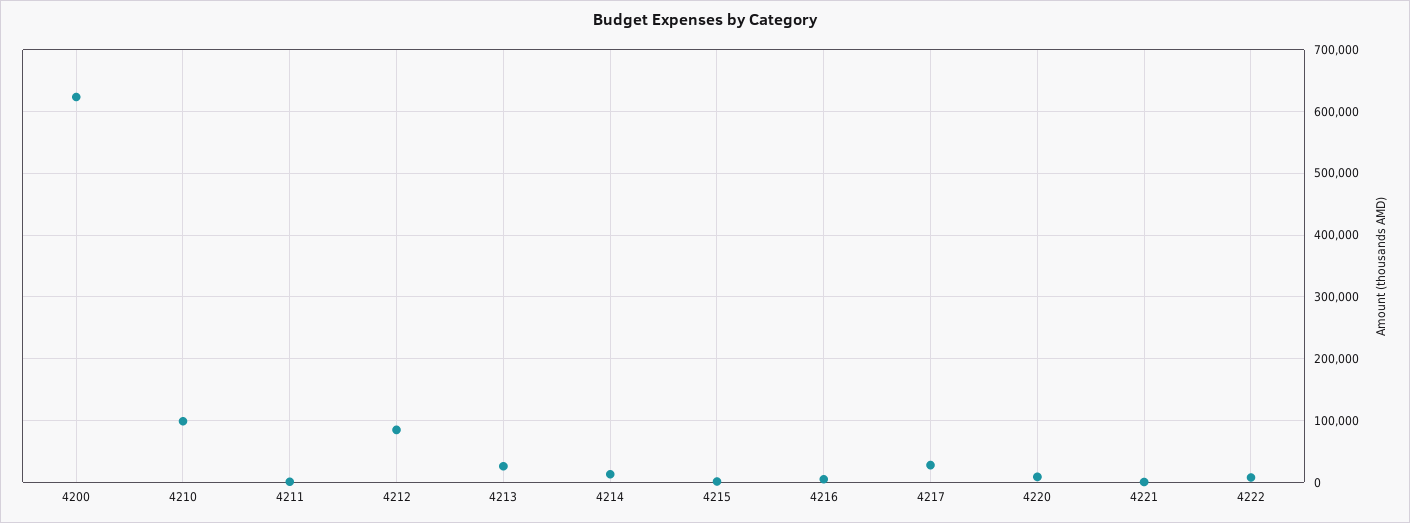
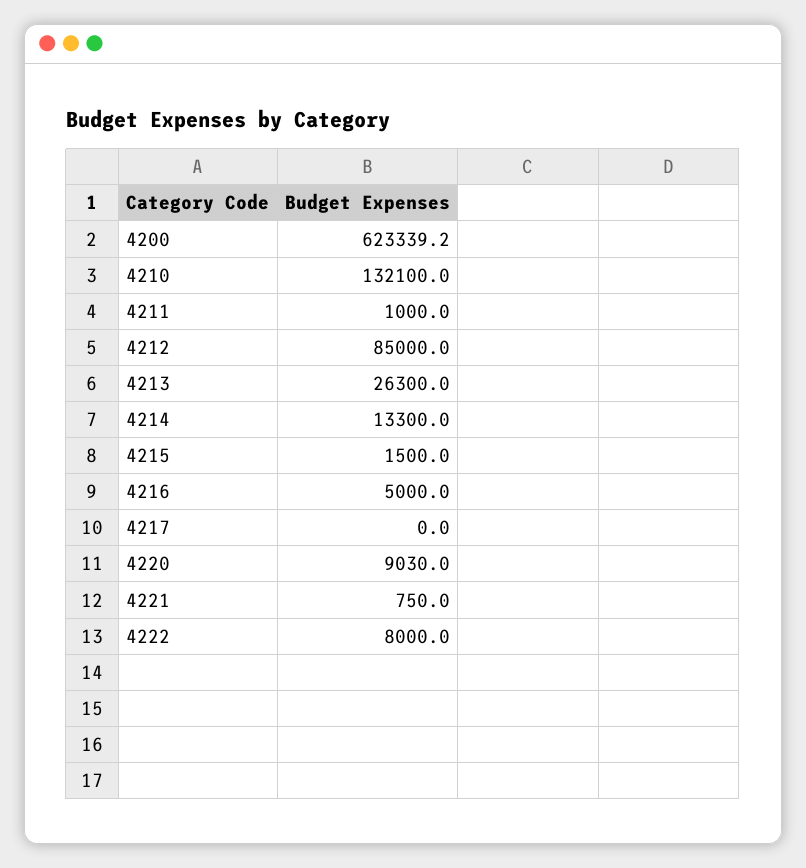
  {
    "4200": 623339.2,
-   "4210": 100000,
+   "4210": 132100,
    "4211": 1000,
    "4212": 85000,
    "4213": 26300,
    "4214": 13300,
    "4215": 1500,
    "4216": 5000,
-   "4217": 30000,
+   "4217": 0,
    "4220": 9030,
    "4221": 750,
    "4222": 8000
  }

